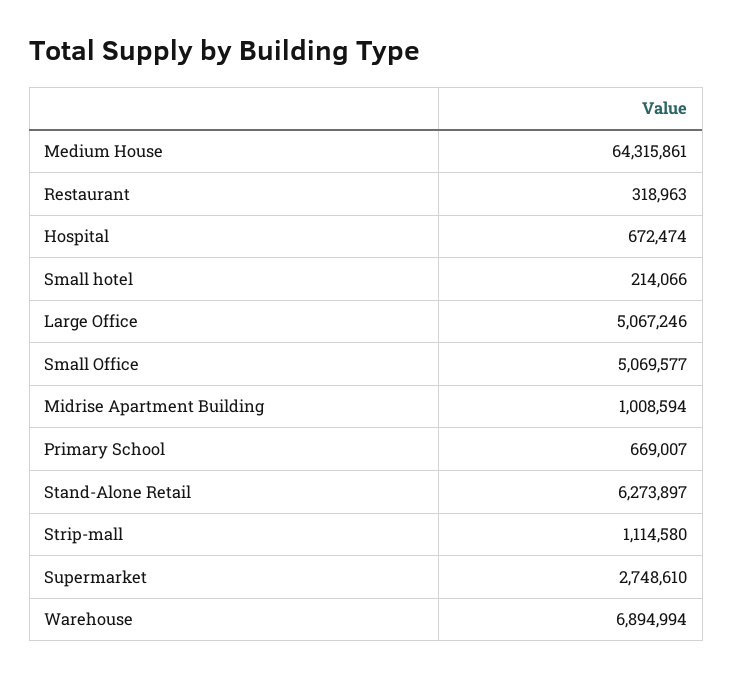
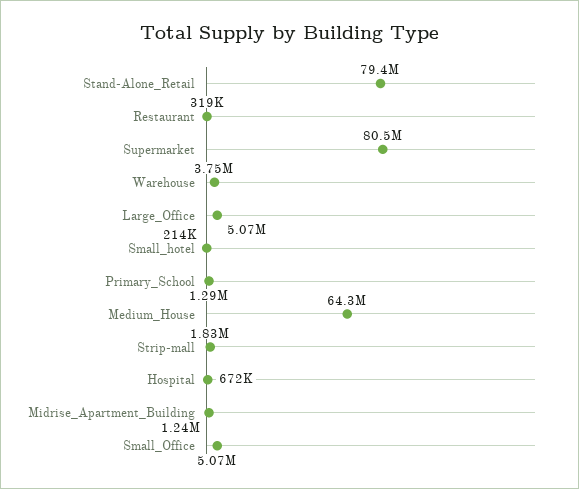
  {
    "Medium House": 64315861,
    "Restaurant": 318963,
    "Hospital": 672474,
    "Small hotel": 214066,
    "Large Office": 5067246,
    "Small Office": 5069577,
-   "Midrise Apartment Building": 1008594,
+   "Midrise Apartment Building": 1240000,
-   "Primary School": 669007,
+   "Primary School": 1290000,
-   "Stand-Alone Retail": 6273897,
+   "Stand-Alone Retail": 79400000,
-   "Strip-mall": 1114580,
+   "Strip-mall": 1830000,
-   "Supermarket": 2748610,
+   "Supermarket": 80500000,
-   "Warehouse": 6894994
+   "Warehouse": 3750000
  }

